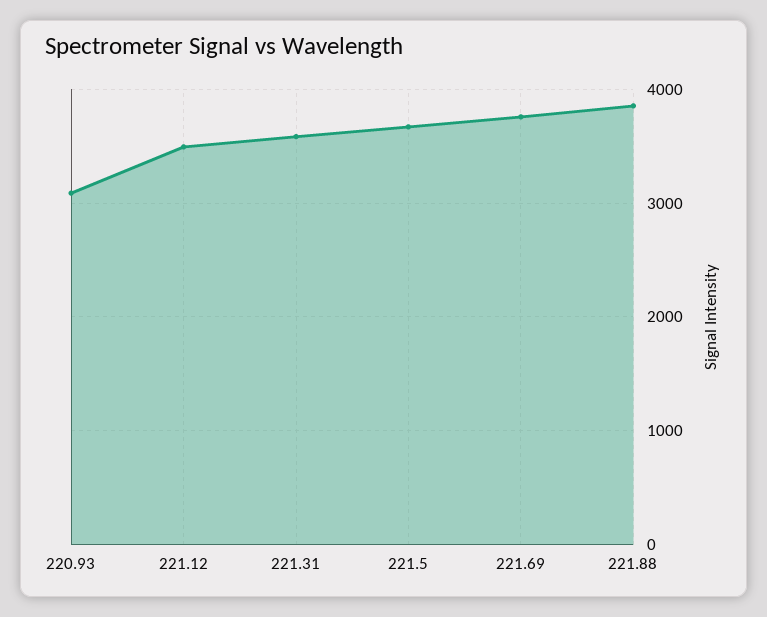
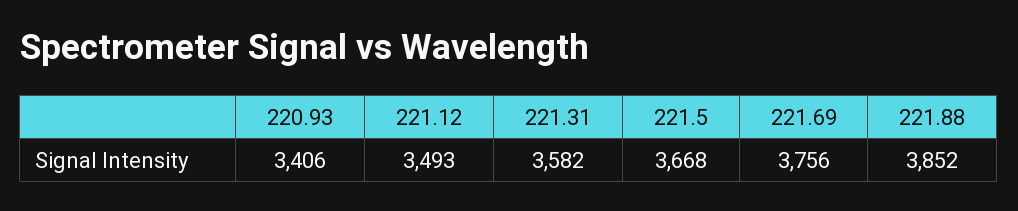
  {
-   "220.93": 3100,
+   "220.93": 3406,
    "221.12": 3493,
    "221.31": 3582,
    "221.5": 3668,
    "221.69": 3756,
    "221.88": 3852
  }

